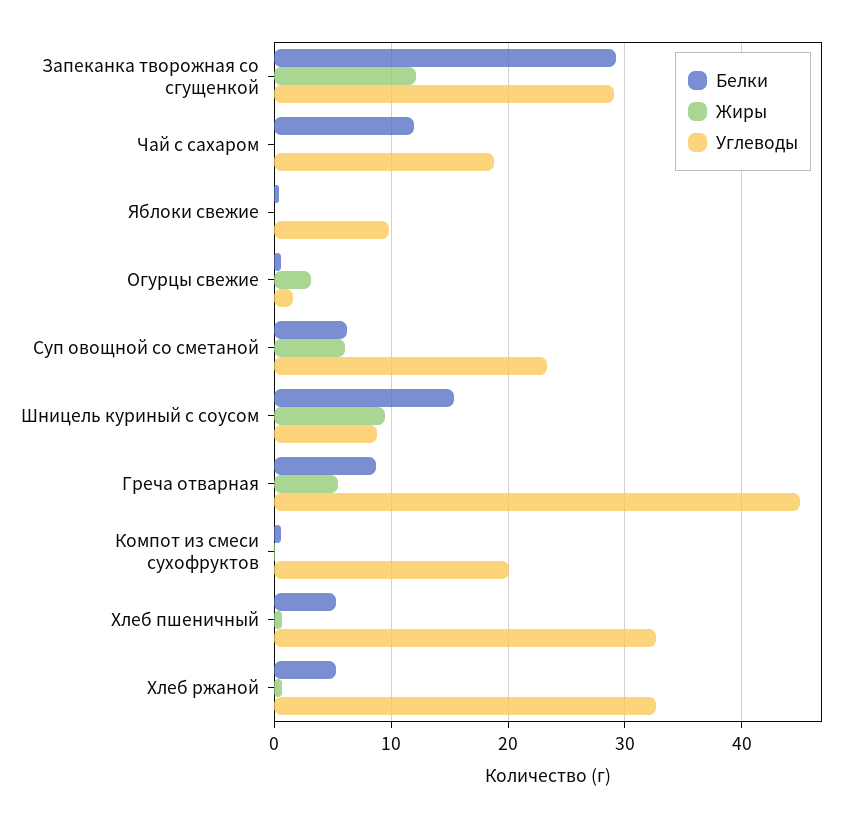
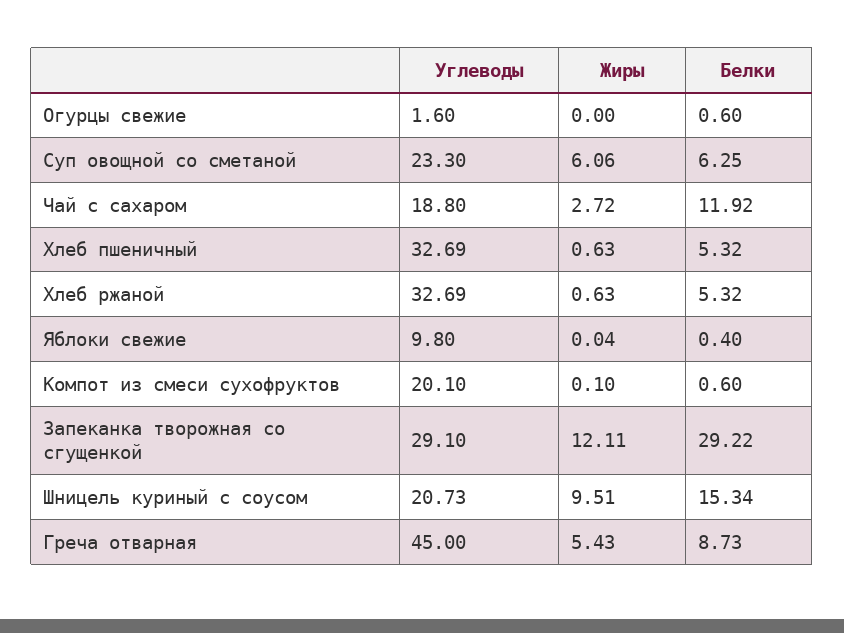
  {
    "Белки": {
      "Запеканка творожная со сгущенкой": 29.22,
      "Чай с сахаром": 11.92,
      "Яблоки свежие": 0.4,
      "Огурцы свежие": 0.6,
      "Суп овощной со сметаной": 6.25,
      "Шницель куриный с соусом": 15.34,
      "Греча отварная": 8.73,
      "Компот из смеси сухофруктов": 0.6,
      "Хлеб пшеничный": 5.32,
      "Хлеб ржаной": 5.32
    },
    "Жиры": {
      "Запеканка творожная со сгущенкой": 12.11,
-     "Чай с сахаром": 0,
+     "Чай с сахаром": 2.72,
      "Яблоки свежие": 0.04,
-     "Огурцы свежие": 3,
+     "Огурцы свежие": 0,
      "Суп овощной со сметаной": 6.06,
      "Шницель куриный с соусом": 9.51,
      "Греча отварная": 5.43,
      "Компот из смеси сухофруктов": 0.1,
      "Хлеб пшеничный": 0.63,
      "Хлеб ржаной": 0.63
    },
    "Углеводы": {
      "Запеканка творожная со сгущенкой": 29.1,
      "Чай с сахаром": 18.8,
      "Яблоки свежие": 9.8,
      "Огурцы свежие": 1.6,
      "Суп овощной со сметаной": 23.3,
-     "Шницель куриный с соусом": 9,
+     "Шницель куриный с соусом": 20.73,
      "Греча отварная": 45,
      "Компот из смеси сухофруктов": 20.1,
      "Хлеб пшеничный": 32.69,
      "Хлеб ржаной": 32.69
    }
  }

